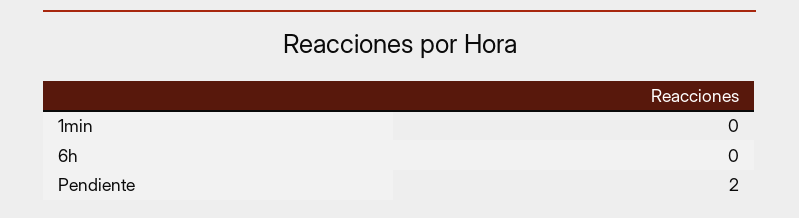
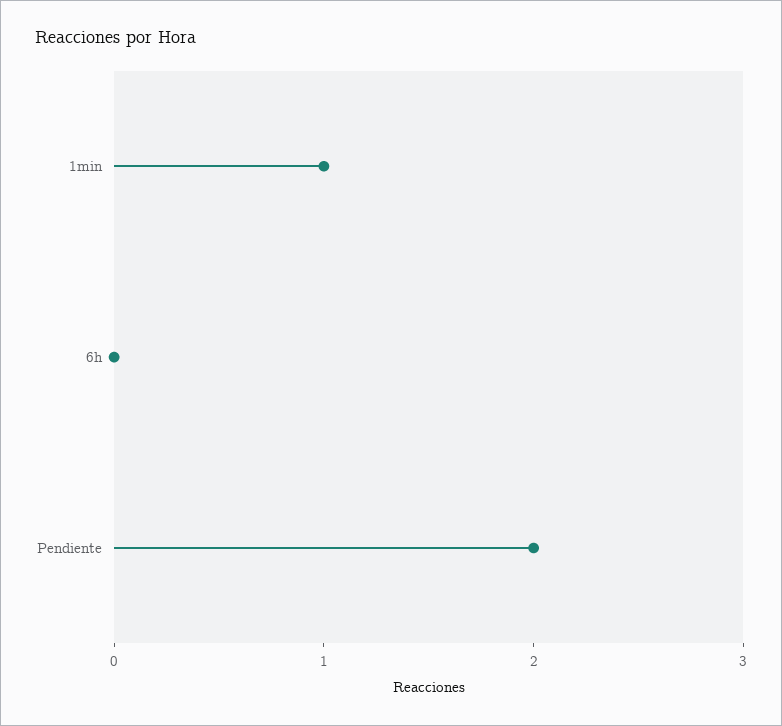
  {
-   "1min": 0,
+   "1min": 1,
    "6h": 0,
    "Pendiente": 2
  }

